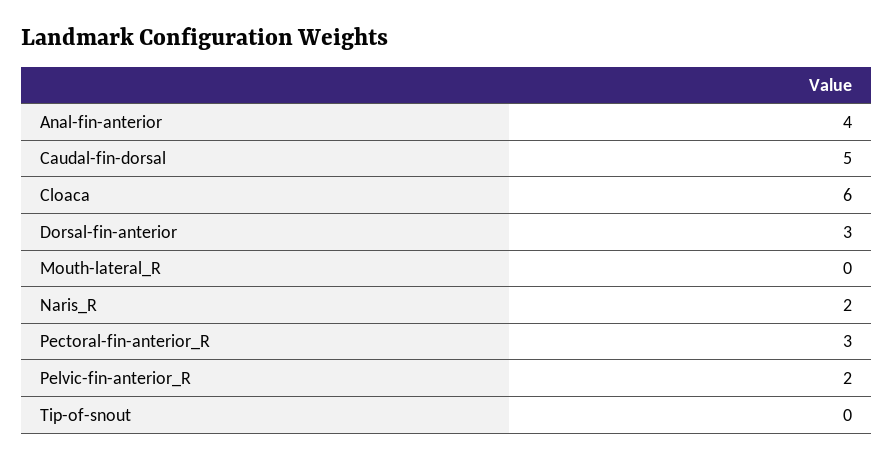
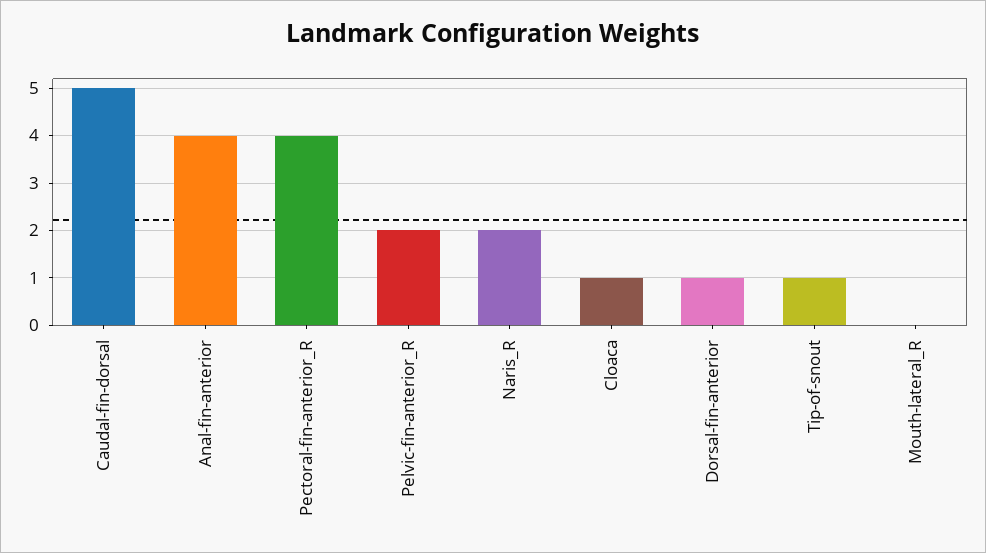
  {
    "Anal-fin-anterior": 4,
    "Caudal-fin-dorsal": 5,
-   "Cloaca": 6,
+   "Cloaca": 1,
-   "Dorsal-fin-anterior": 3,
+   "Dorsal-fin-anterior": 1,
    "Mouth-lateral_R": 0,
    "Naris_R": 2,
-   "Pectoral-fin-anterior_R": 3,
+   "Pectoral-fin-anterior_R": 4,
    "Pelvic-fin-anterior_R": 2,
-   "Tip-of-snout": 0
+   "Tip-of-snout": 1
  }

